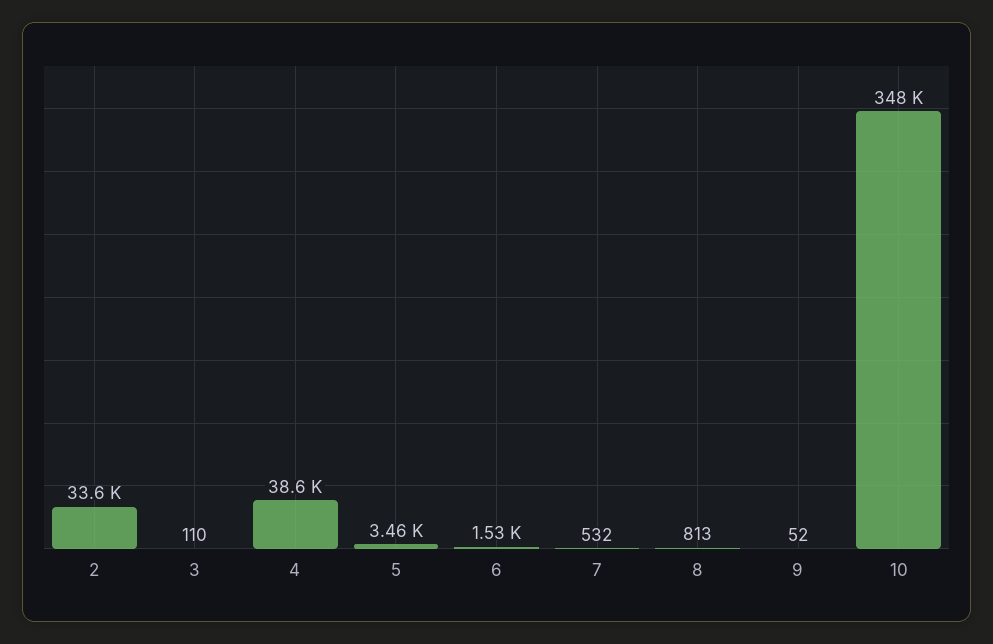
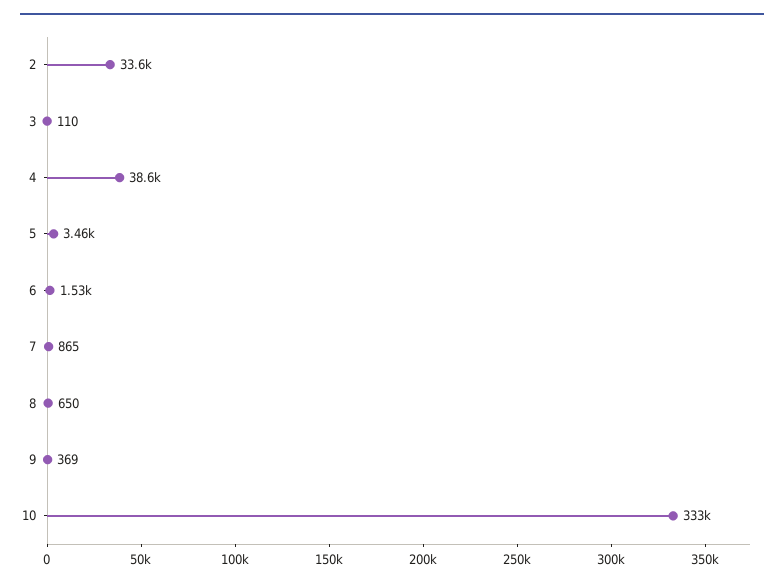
  {
    "2": 33600,
    "3": 110,
    "4": 38600,
    "5": 3460,
    "6": 1530,
-   "7": 532,
+   "7": 865,
-   "8": 813,
+   "8": 650,
-   "9": 52,
+   "9": 369,
-   "10": 348000
+   "10": 333000
  }

